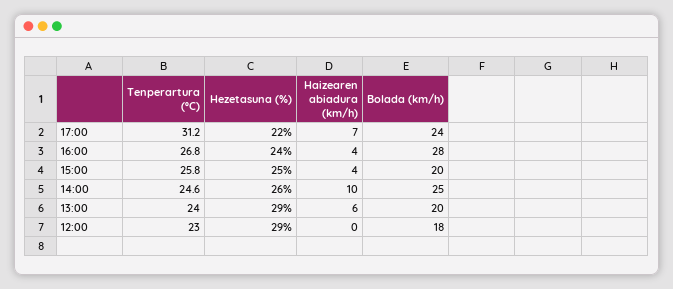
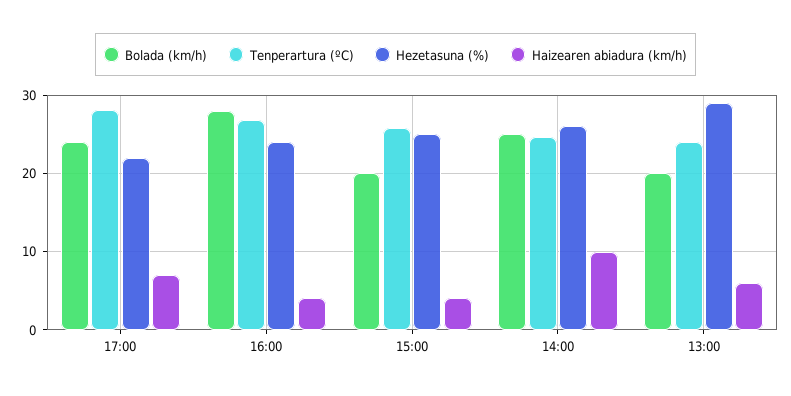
  {
    "Tenperartura (ºC)": {
-     "17:00": 31.2,
+     "17:00": 28,
      "16:00": 26.8,
      "15:00": 25.8,
      "14:00": 24.6,
-     "13:00": 24,
+     "13:00": 24
-     "12:00": 23
    },
    "Hezetasuna (%)": {
      "17:00": 22,
      "16:00": 24,
      "15:00": 25,
      "14:00": 26,
-     "13:00": 29,
+     "13:00": 29
-     "12:00": 29
    },
    "Haizearen abiadura (km/h)": {
      "17:00": 7,
      "16:00": 4,
      "15:00": 4,
      "14:00": 10,
-     "13:00": 6,
+     "13:00": 6
-     "12:00": 0
    },
    "Bolada (km/h)": {
      "17:00": 24,
      "16:00": 28,
      "15:00": 20,
      "14:00": 25,
-     "13:00": 20,
+     "13:00": 20
-     "12:00": 18
    }
  }

